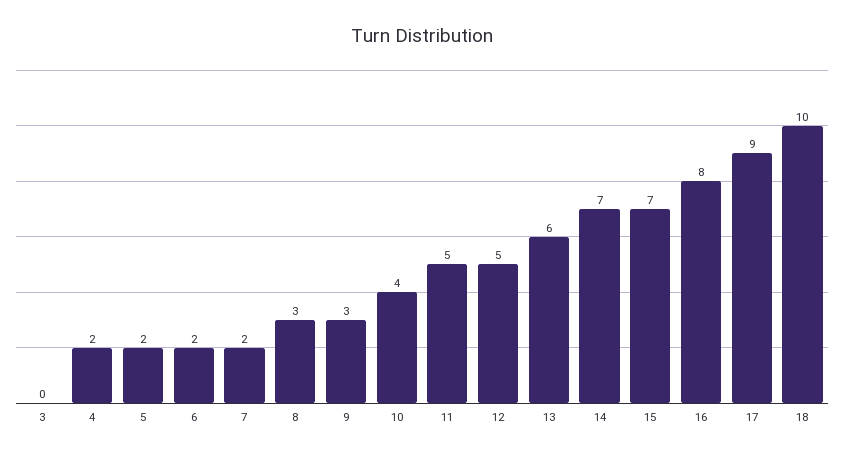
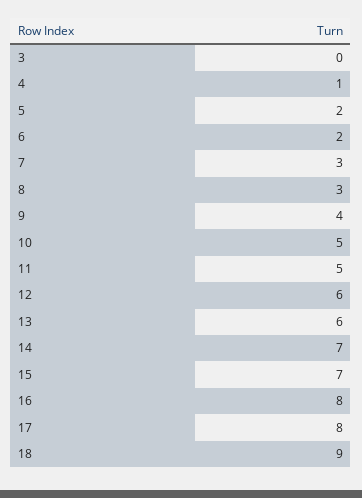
  {
    "3": 0,
-   "4": 2,
+   "4": 1,
    "5": 2,
    "6": 2,
-   "7": 2,
+   "7": 3,
    "8": 3,
-   "9": 3,
+   "9": 4,
-   "10": 4,
+   "10": 5,
    "11": 5,
-   "12": 5,
+   "12": 6,
    "13": 6,
    "14": 7,
    "15": 7,
    "16": 8,
-   "17": 9,
+   "17": 8,
-   "18": 10
+   "18": 9
  }

